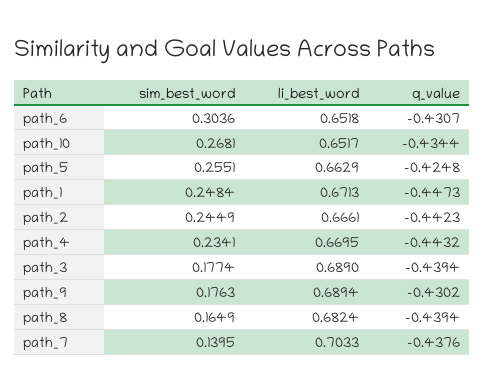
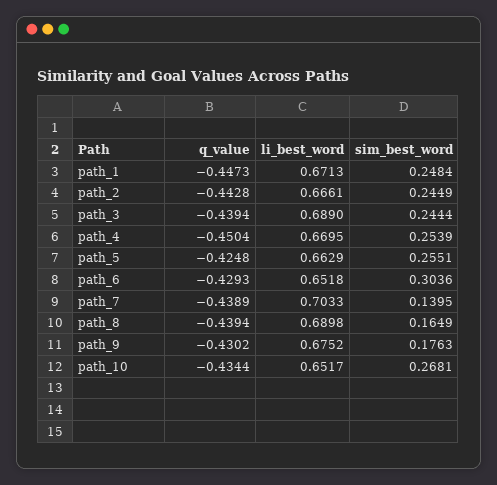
  {
    "sim_best_word": {
      "path_6": 0.3036,
      "path_10": 0.2681,
      "path_5": 0.2551,
      "path_1": 0.2484,
      "path_2": 0.2449,
-     "path_4": 0.2341,
+     "path_4": 0.2539,
-     "path_3": 0.1774,
+     "path_3": 0.2444,
      "path_9": 0.1763,
      "path_8": 0.1649,
      "path_7": 0.1395
    },
    "li_best_word": {
      "path_6": 0.6518,
      "path_10": 0.6517,
      "path_5": 0.6629,
      "path_1": 0.6713,
      "path_2": 0.6661,
      "path_4": 0.6695,
      "path_3": 0.689,
-     "path_9": 0.6894,
+     "path_9": 0.6752,
-     "path_8": 0.6824,
+     "path_8": 0.6898,
      "path_7": 0.7033
    },
    "q_value": {
-     "path_6": -0.4307,
+     "path_6": -0.4293,
      "path_10": -0.4344,
      "path_5": -0.4248,
      "path_1": -0.4473,
-     "path_2": -0.4423,
+     "path_2": -0.4428,
-     "path_4": -0.4432,
+     "path_4": -0.4504,
      "path_3": -0.4394,
      "path_9": -0.4302,
      "path_8": -0.4394,
-     "path_7": -0.4376
+     "path_7": -0.4389
    }
  }

